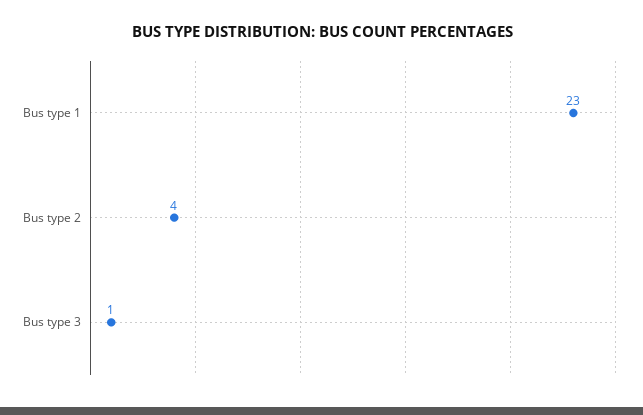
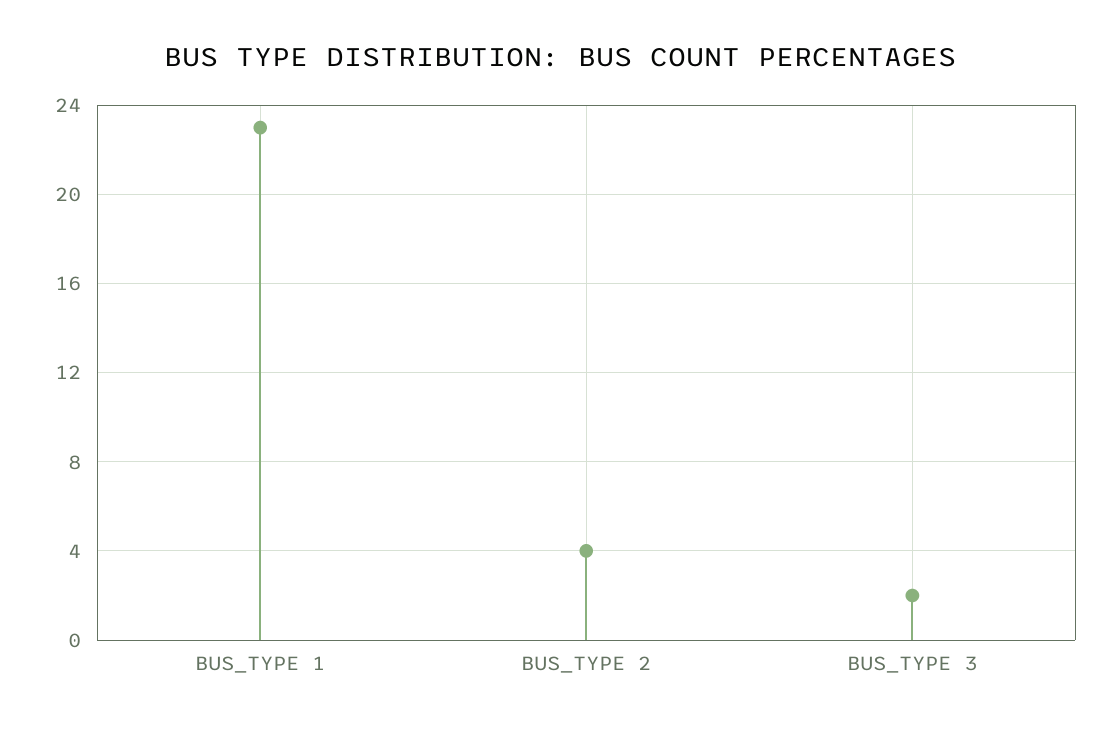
  {
    "Bus type 1": 23,
    "Bus type 2": 4,
-   "Bus type 3": 1
+   "Bus type 3": 2
  }

